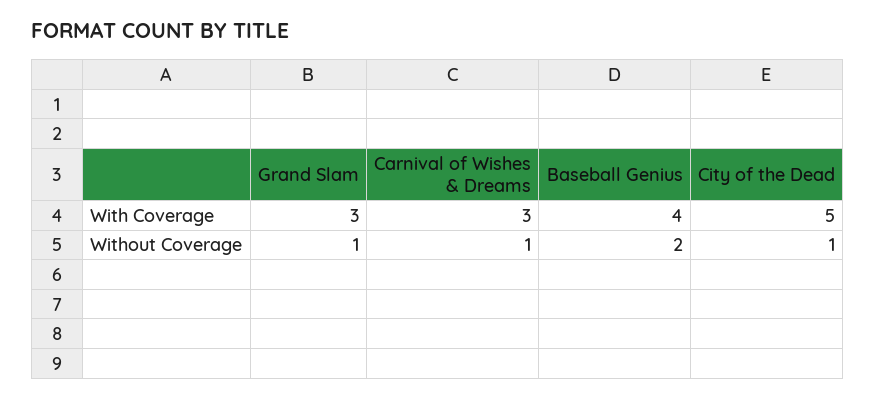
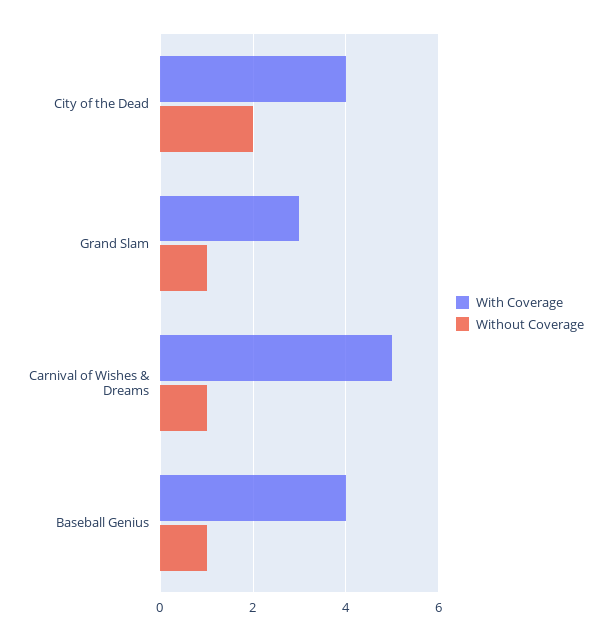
  {
    "With Coverage": {
      "Grand Slam": 3,
-     "Carnival of Wishes & Dreams": 3,
+     "Carnival of Wishes & Dreams": 5,
      "Baseball Genius": 4,
-     "City of the Dead": 5
+     "City of the Dead": 4
    },
    "Without Coverage": {
      "Grand Slam": 1,
      "Carnival of Wishes & Dreams": 1,
-     "Baseball Genius": 2,
+     "Baseball Genius": 1,
-     "City of the Dead": 1
+     "City of the Dead": 2
    }
  }

